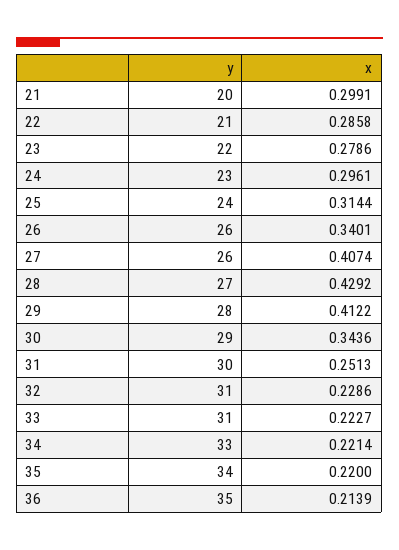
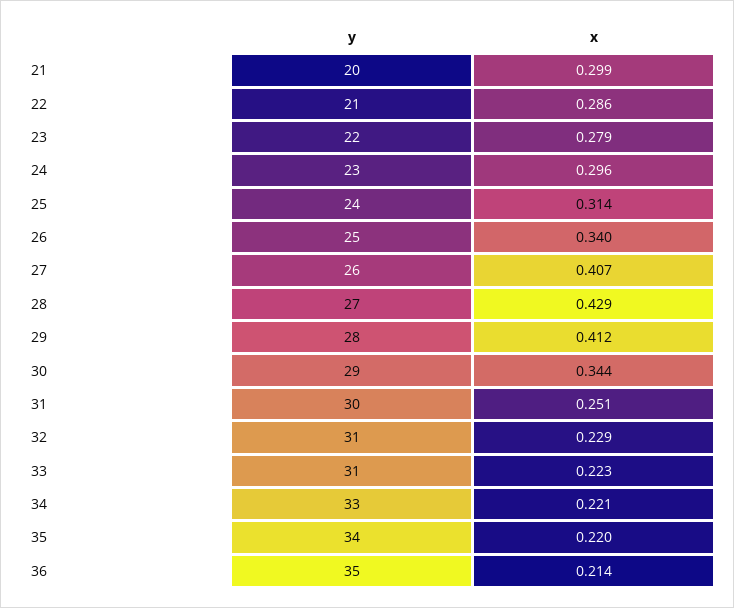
  {
    "y": {
      "21": 20,
      "22": 21,
      "23": 22,
      "24": 23,
      "25": 24,
-     "26": 26,
+     "26": 25,
      "27": 26,
      "28": 27,
      "29": 28,
      "30": 29,
      "31": 30,
      "32": 31,
      "33": 31,
      "34": 33,
      "35": 34,
      "36": 35
    },
    "x": {
      "21": 0.2991,
      "22": 0.2858,
      "23": 0.2786,
      "24": 0.2961,
      "25": 0.3144,
      "26": 0.3401,
      "27": 0.4074,
      "28": 0.4292,
      "29": 0.4122,
      "30": 0.3436,
      "31": 0.2513,
      "32": 0.2286,
      "33": 0.2227,
      "34": 0.2214,
      "35": 0.22,
      "36": 0.2139
    }
  }

